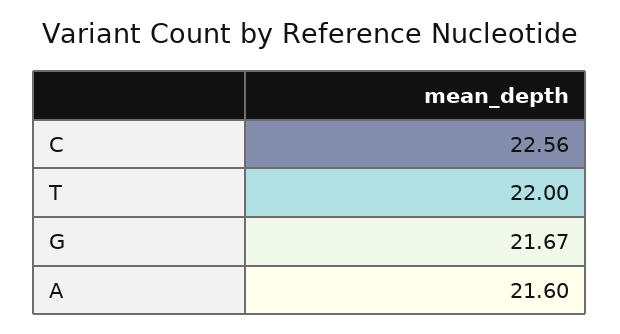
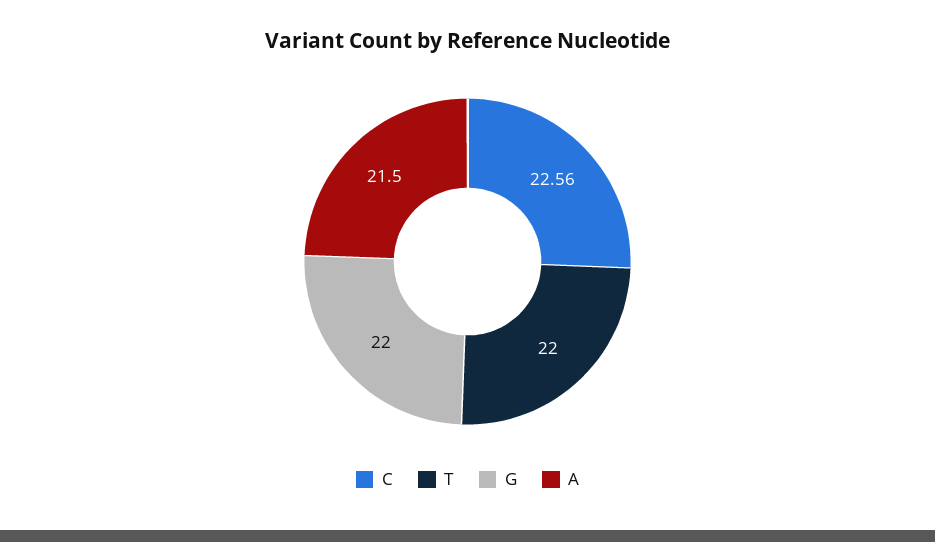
  {
    "C": 22.56,
    "T": 22,
-   "G": 21.67,
+   "G": 22,
-   "A": 21.6
+   "A": 21.5
  }

